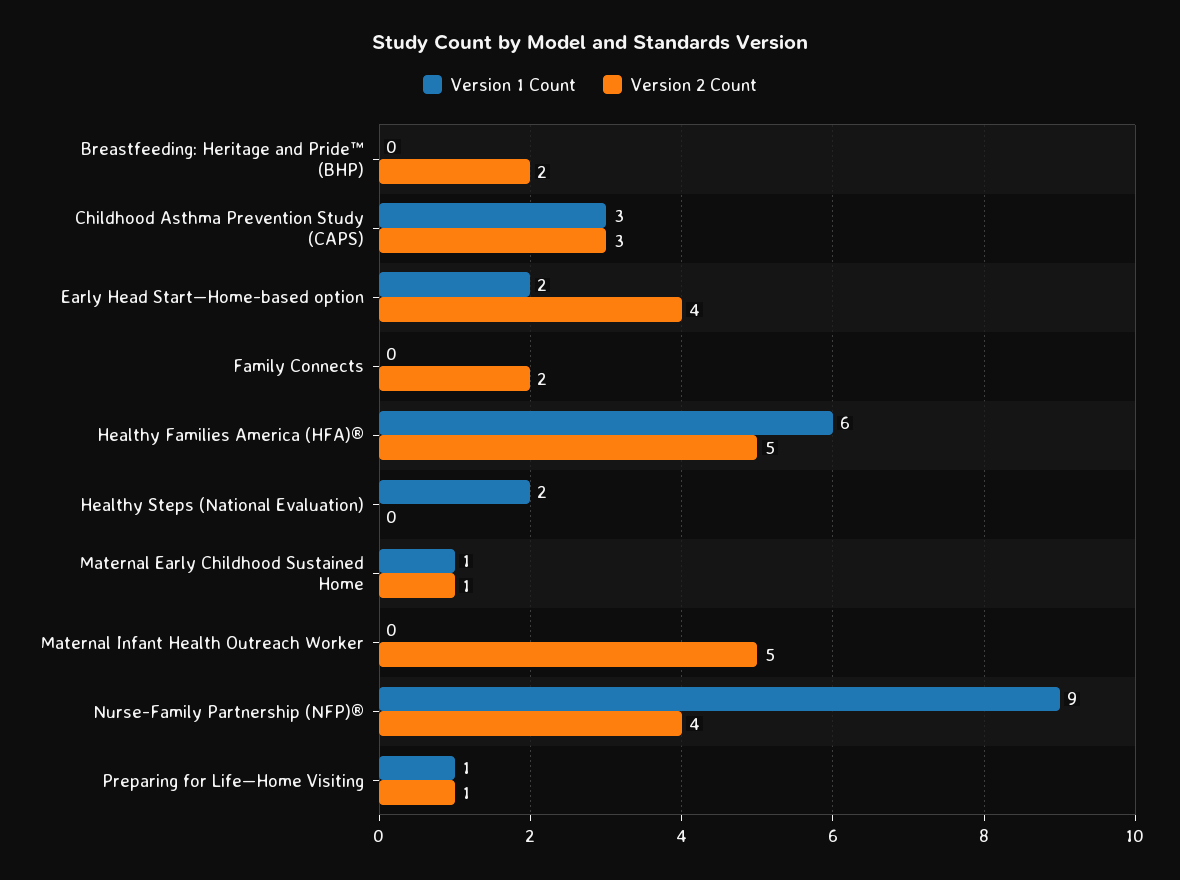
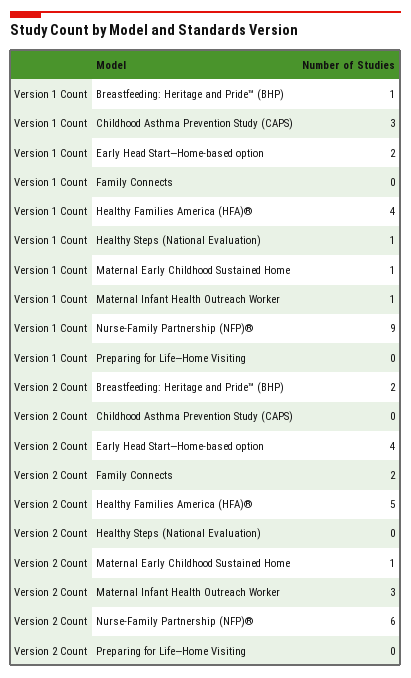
  {
    "Version 1 Count": {
-     "Breastfeeding: Heritage and Pride™ (BHP)": 0,
+     "Breastfeeding: Heritage and Pride™ (BHP)": 1,
      "Childhood Asthma Prevention Study (CAPS)": 3,
      "Early Head Start—Home-based option": 2,
      "Family Connects": 0,
-     "Healthy Families America (HFA)®": 6,
+     "Healthy Families America (HFA)®": 4,
-     "Healthy Steps (National Evaluation)": 2,
+     "Healthy Steps (National Evaluation)": 1,
      "Maternal Early Childhood Sustained Home": 1,
-     "Maternal Infant Health Outreach Worker": 0,
+     "Maternal Infant Health Outreach Worker": 1,
      "Nurse-Family Partnership (NFP)®": 9,
-     "Preparing for Life—Home Visiting": 1
+     "Preparing for Life—Home Visiting": 0
    },
    "Version 2 Count": {
      "Breastfeeding: Heritage and Pride™ (BHP)": 2,
-     "Childhood Asthma Prevention Study (CAPS)": 3,
+     "Childhood Asthma Prevention Study (CAPS)": 0,
      "Early Head Start—Home-based option": 4,
      "Family Connects": 2,
      "Healthy Families America (HFA)®": 5,
      "Healthy Steps (National Evaluation)": 0,
      "Maternal Early Childhood Sustained Home": 1,
-     "Maternal Infant Health Outreach Worker": 5,
+     "Maternal Infant Health Outreach Worker": 3,
-     "Nurse-Family Partnership (NFP)®": 4,
+     "Nurse-Family Partnership (NFP)®": 6,
-     "Preparing for Life—Home Visiting": 1
+     "Preparing for Life—Home Visiting": 0
    }
  }

